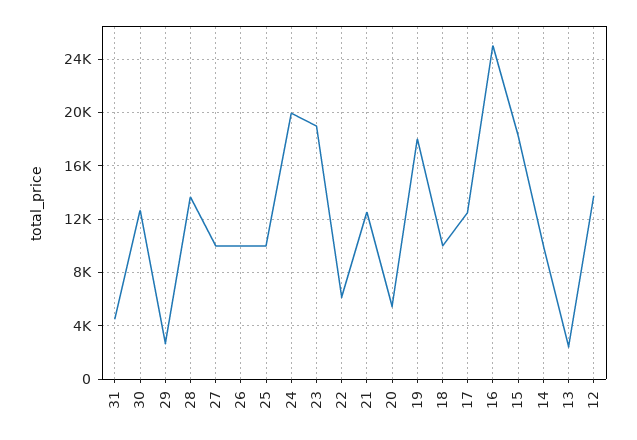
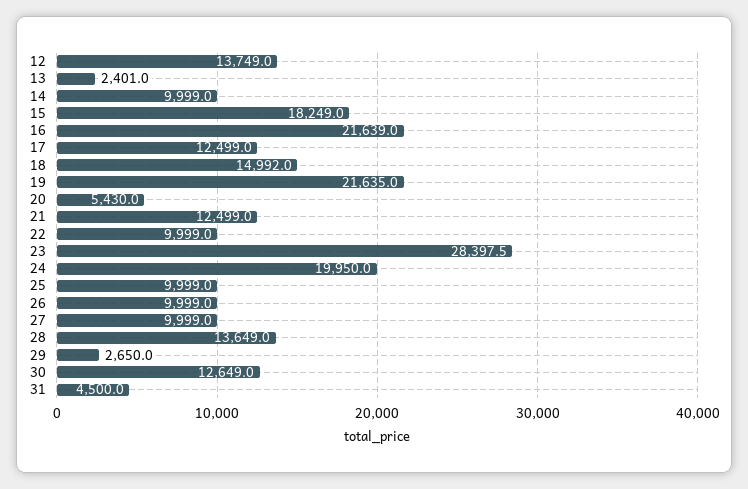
  {
    "31": 4500,
    "30": 12649,
    "29": 2650,
    "28": 13649,
    "27": 9999,
    "26": 9999,
    "25": 9999,
    "24": 19950,
-   "23": 19000,
+   "23": 28397.5,
-   "22": 6000,
+   "22": 9999,
    "21": 12499,
    "20": 5430,
-   "19": 18000,
+   "19": 21635,
-   "18": 10000,
+   "18": 14992,
    "17": 12499,
-   "16": 25000,
+   "16": 21639,
    "15": 18249,
    "14": 9999,
    "13": 2401,
    "12": 13749
  }

